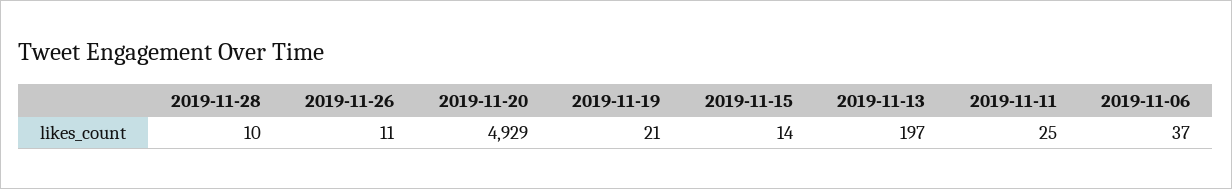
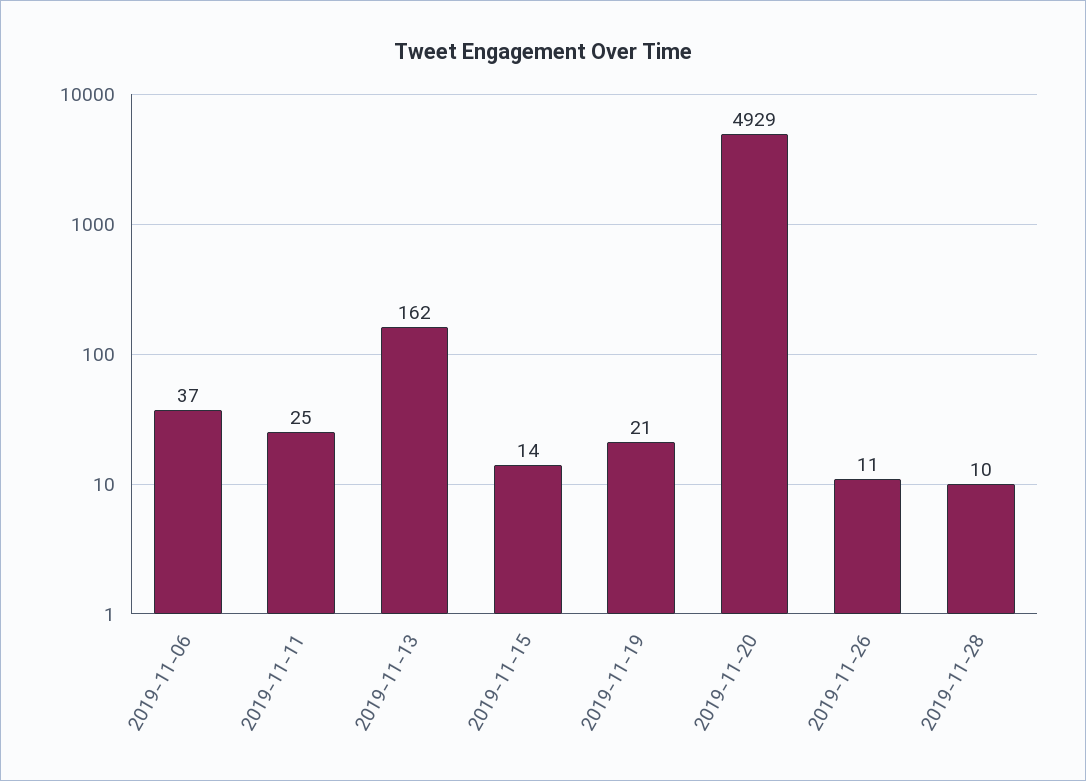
  {
    "2019-11-28": 10,
    "2019-11-26": 11,
    "2019-11-20": 4929,
    "2019-11-19": 21,
    "2019-11-15": 14,
-   "2019-11-13": 197,
+   "2019-11-13": 162,
    "2019-11-11": 25,
    "2019-11-06": 37
  }

